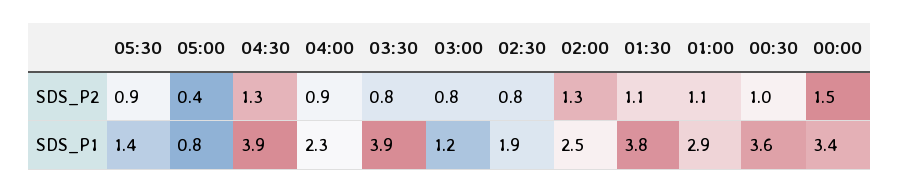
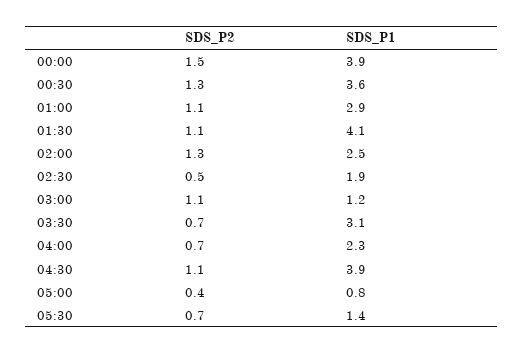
  {
    "05:30": {
-     "SDS_P2": 0.9,
+     "SDS_P2": 0.7,
      "SDS_P1": 1.4
    },
    "05:00": {
      "SDS_P2": 0.4,
      "SDS_P1": 0.8
    },
    "04:30": {
-     "SDS_P2": 1.3,
+     "SDS_P2": 1.1,
      "SDS_P1": 3.9
    },
    "04:00": {
-     "SDS_P2": 0.9,
+     "SDS_P2": 0.7,
      "SDS_P1": 2.3
    },
    "03:30": {
-     "SDS_P2": 0.8,
+     "SDS_P2": 0.7,
-     "SDS_P1": 3.9
+     "SDS_P1": 3.1
    },
    "03:00": {
-     "SDS_P2": 0.8,
+     "SDS_P2": 1.1,
      "SDS_P1": 1.2
    },
    "02:30": {
-     "SDS_P2": 0.8,
+     "SDS_P2": 0.5,
      "SDS_P1": 1.9
    },
    "02:00": {
      "SDS_P2": 1.3,
      "SDS_P1": 2.5
    },
    "01:30": {
      "SDS_P2": 1.1,
-     "SDS_P1": 3.8
+     "SDS_P1": 4.1
    },
    "01:00": {
      "SDS_P2": 1.1,
      "SDS_P1": 2.9
    },
    "00:30": {
-     "SDS_P2": 1,
+     "SDS_P2": 1.3,
      "SDS_P1": 3.6
    },
    "00:00": {
      "SDS_P2": 1.5,
-     "SDS_P1": 3.4
+     "SDS_P1": 3.9
    }
  }

